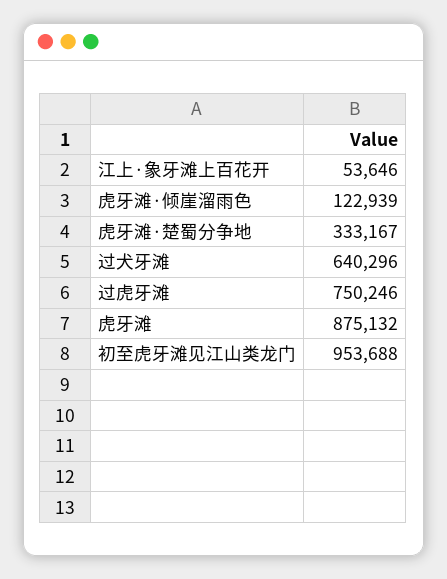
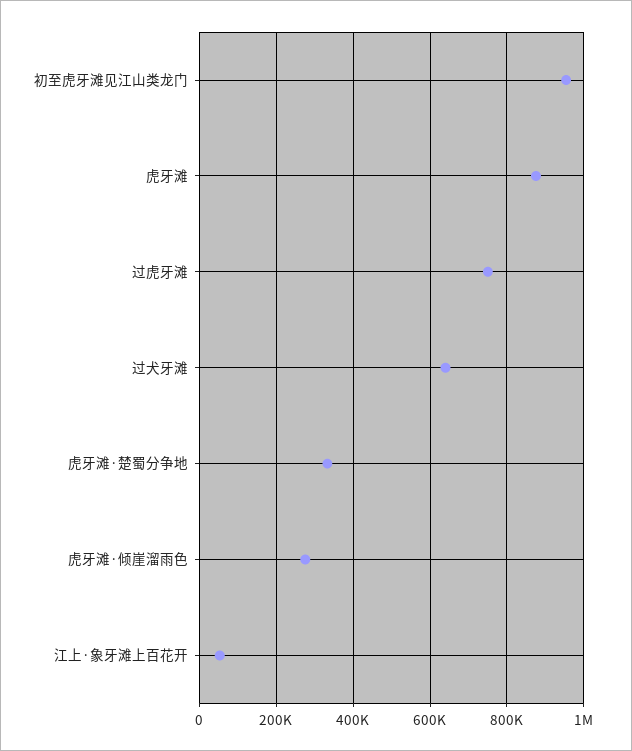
  {
    "江上·象牙滩上百花开": 53646,
-   "虎牙滩·倾崖溜雨色": 122939,
+   "虎牙滩·倾崖溜雨色": 280000,
    "虎牙滩·楚蜀分争地": 333167,
    "过犬牙滩": 640296,
    "过虎牙滩": 750246,
    "虎牙滩": 875132,
    "初至虎牙滩见江山类龙门": 953688
  }

